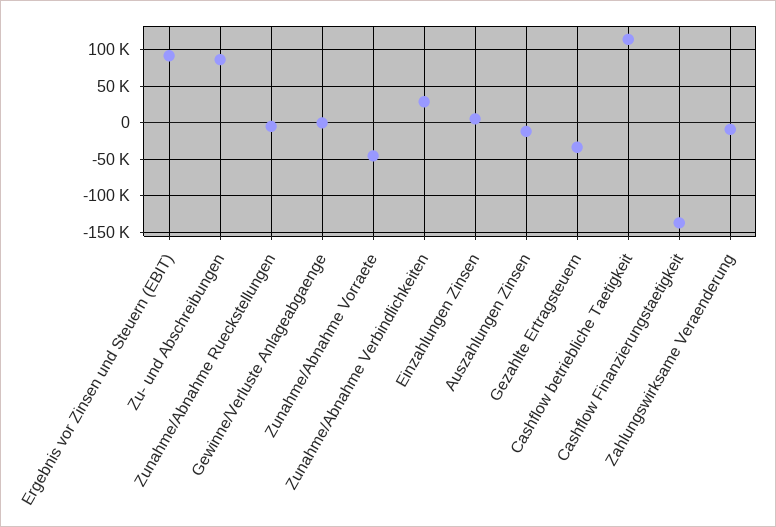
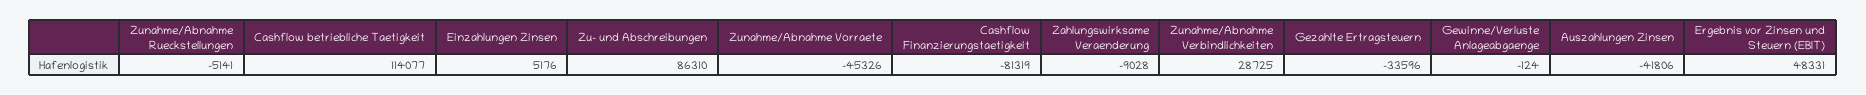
  {
-   "Ergebnis vor Zinsen und Steuern (EBIT)": 90000,
+   "Ergebnis vor Zinsen und Steuern (EBIT)": 48331,
    "Zu- und Abschreibungen": 86310,
    "Zunahme/Abnahme Rueckstellungen": -5141,
    "Gewinne/Verluste Anlageabgaenge": -124,
    "Zunahme/Abnahme Vorraete": -45326,
    "Zunahme/Abnahme Verbindlichkeiten": 28725,
    "Einzahlungen Zinsen": 5176,
-   "Auszahlungen Zinsen": -10000,
+   "Auszahlungen Zinsen": -41806,
    "Gezahlte Ertragsteuern": -33596,
    "Cashflow betriebliche Taetigkeit": 114077,
-   "Cashflow Finanzierungstaetigkeit": -140000,
+   "Cashflow Finanzierungstaetigkeit": -81319,
    "Zahlungswirksame Veraenderung": -9028
  }

